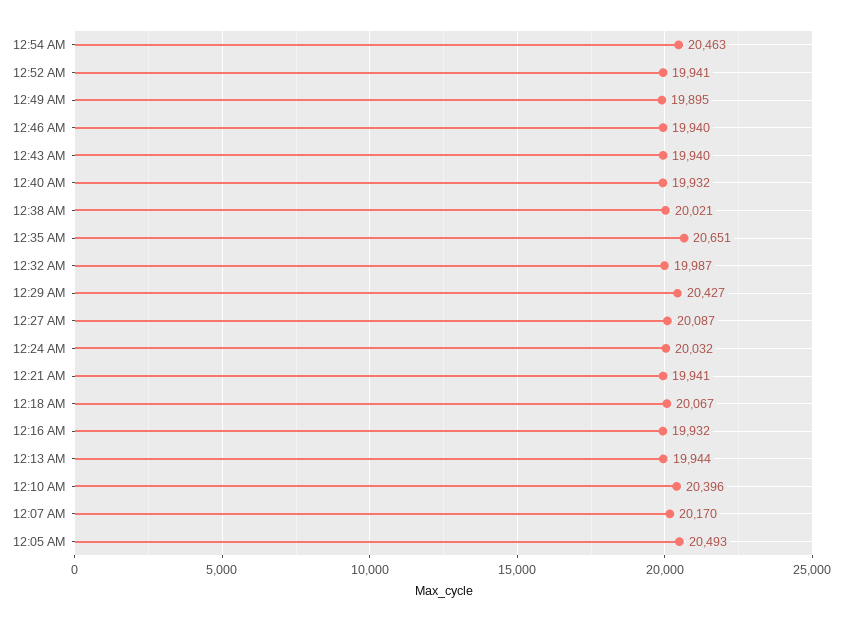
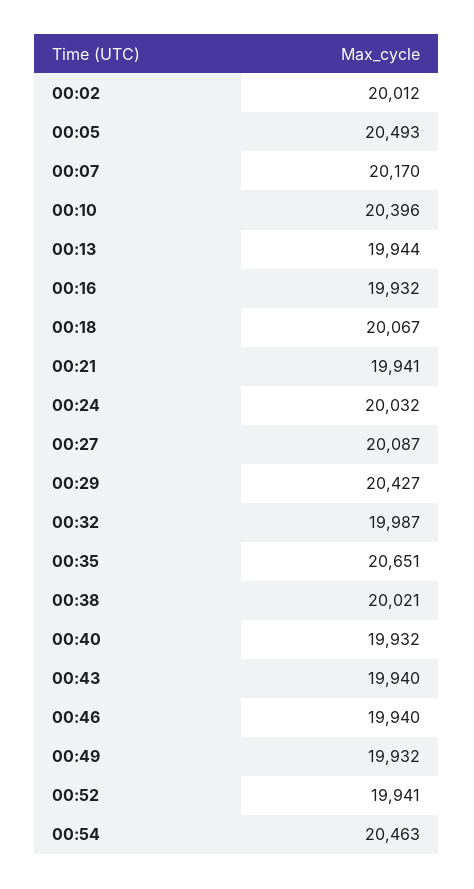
  {
    "12:54 AM": 20463,
    "12:52 AM": 19941,
-   "12:49 AM": 19895,
+   "12:49 AM": 19932,
    "12:46 AM": 19940,
    "12:43 AM": 19940,
    "12:40 AM": 19932,
    "12:38 AM": 20021,
    "12:35 AM": 20651,
    "12:32 AM": 19987,
    "12:29 AM": 20427,
    "12:27 AM": 20087,
    "12:24 AM": 20032,
    "12:21 AM": 19941,
    "12:18 AM": 20067,
    "12:16 AM": 19932,
    "12:13 AM": 19944,
    "12:10 AM": 20396,
    "12:07 AM": 20170,
-   "12:05 AM": 20493
+   "12:05 AM": 20493,
+   "00:02": 20012
  }

